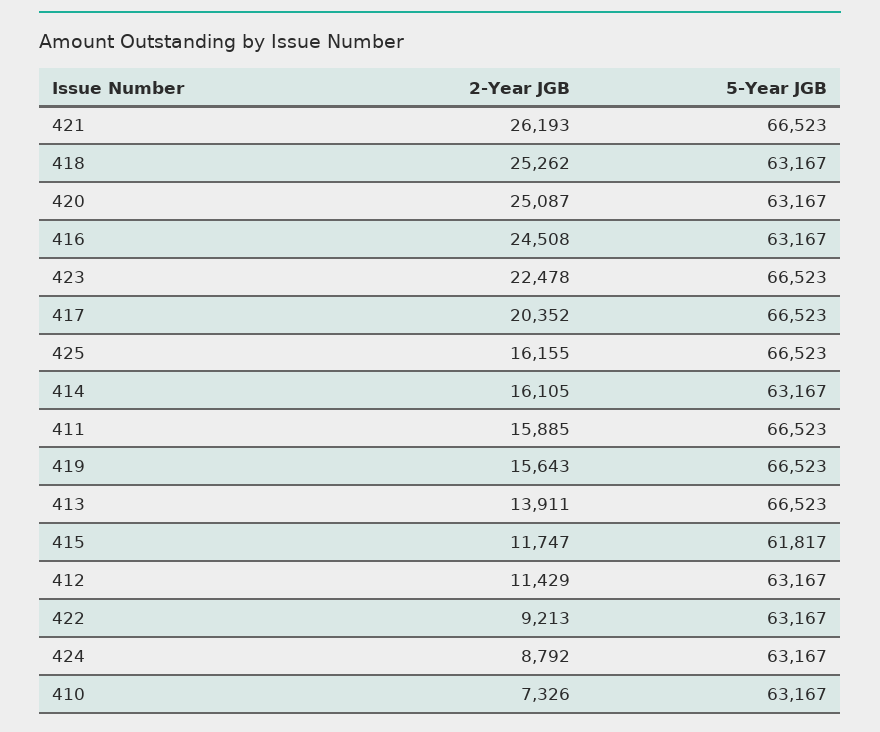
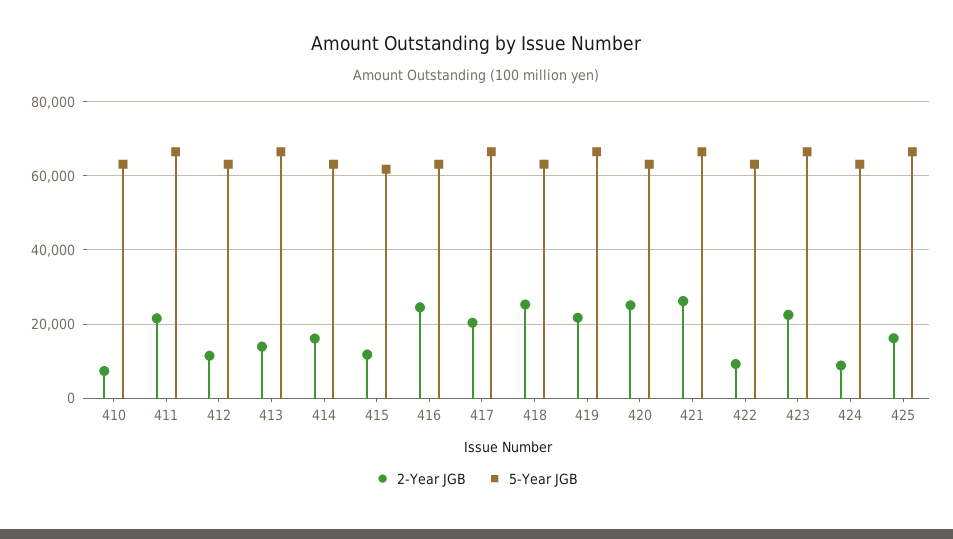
  {
    "2-Year JGB": {
      "421": 26193,
      "418": 25262,
      "420": 25087,
      "416": 24508,
      "423": 22478,
      "417": 20352,
      "425": 16155,
      "414": 16105,
-     "411": 15885,
+     "411": 22000,
-     "419": 15643,
+     "419": 22000,
      "413": 13911,
      "415": 11747,
      "412": 11429,
      "422": 9213,
      "424": 8792,
      "410": 7326
    },
    "5-Year JGB": {
      "421": 66523,
      "418": 63167,
      "420": 63167,
      "416": 63167,
      "423": 66523,
      "417": 66523,
      "425": 66523,
      "414": 63167,
      "411": 66523,
      "419": 66523,
      "413": 66523,
      "415": 61817,
      "412": 63167,
      "422": 63167,
      "424": 63167,
      "410": 63167
    }
  }

